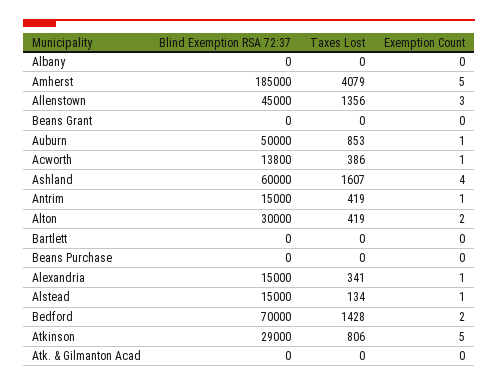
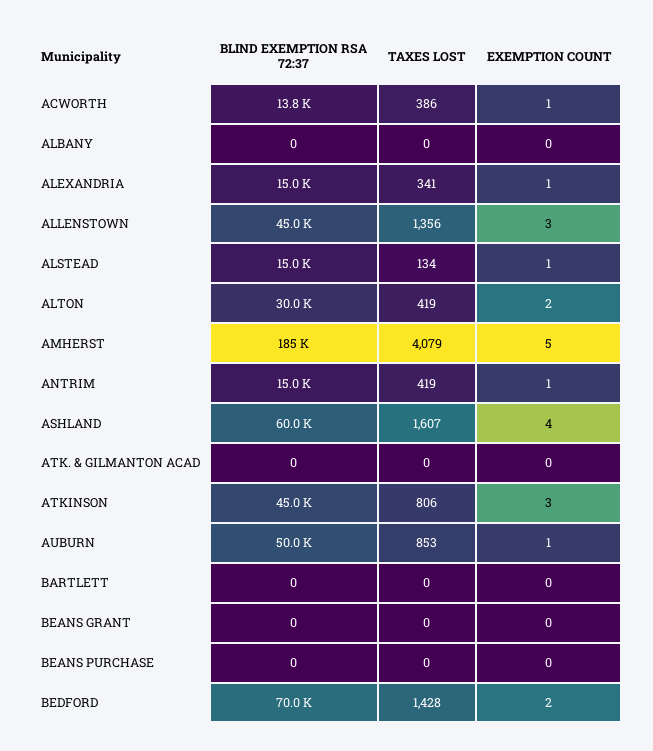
  {
    "Blind Exemption RSA 72:37": {
      "Albany": 0,
      "Amherst": 185000,
      "Allenstown": 45000,
      "Beans Grant": 0,
      "Auburn": 50000,
      "Acworth": 13800,
      "Ashland": 60000,
      "Antrim": 15000,
      "Alton": 30000,
      "Bartlett": 0,
      "Beans Purchase": 0,
      "Alexandria": 15000,
      "Alstead": 15000,
      "Bedford": 70000,
-     "Atkinson": 29000,
+     "Atkinson": 45000,
      "Atk. & Gilmanton Acad": 0
    },
    "Taxes Lost": {
      "Albany": 0,
      "Amherst": 4079,
      "Allenstown": 1356,
      "Beans Grant": 0,
      "Auburn": 853,
      "Acworth": 386,
      "Ashland": 1607,
      "Antrim": 419,
      "Alton": 419,
      "Bartlett": 0,
      "Beans Purchase": 0,
      "Alexandria": 341,
      "Alstead": 134,
      "Bedford": 1428,
      "Atkinson": 806,
      "Atk. & Gilmanton Acad": 0
    },
    "Exemption Count": {
      "Albany": 0,
      "Amherst": 5,
      "Allenstown": 3,
      "Beans Grant": 0,
      "Auburn": 1,
      "Acworth": 1,
      "Ashland": 4,
      "Antrim": 1,
      "Alton": 2,
      "Bartlett": 0,
      "Beans Purchase": 0,
      "Alexandria": 1,
      "Alstead": 1,
      "Bedford": 2,
-     "Atkinson": 5,
+     "Atkinson": 3,
      "Atk. & Gilmanton Acad": 0
    }
  }

